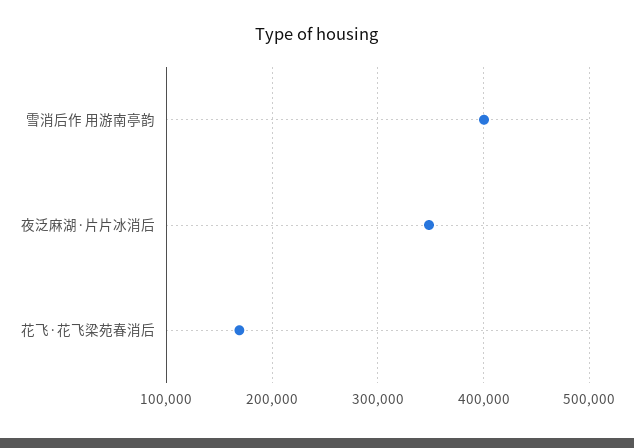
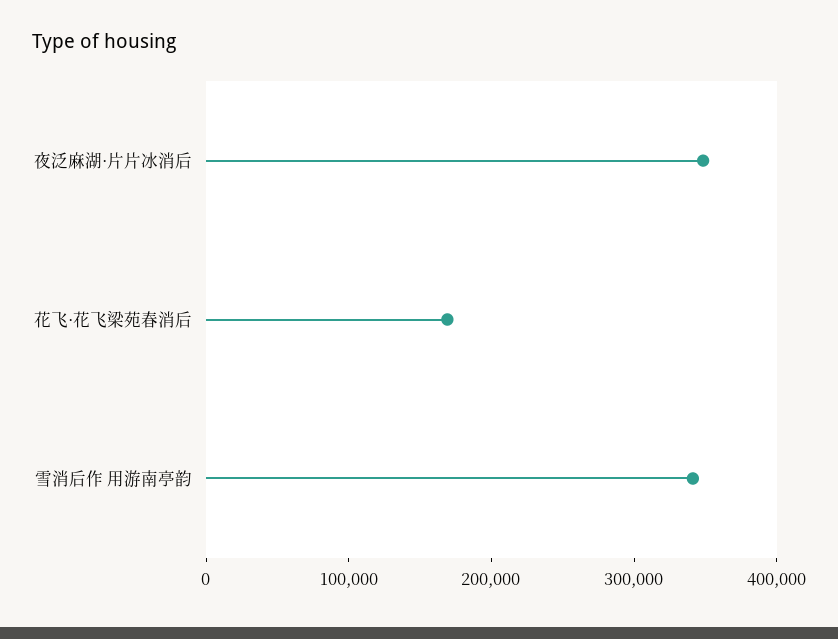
  {
-   "雪消后作 用游南亭韵": 400000,
+   "雪消后作 用游南亭韵": 340000,
    "夜泛麻湖·片片冰消后": 350000,
    "花飞·花飞梁苑春消后": 170000
  }

